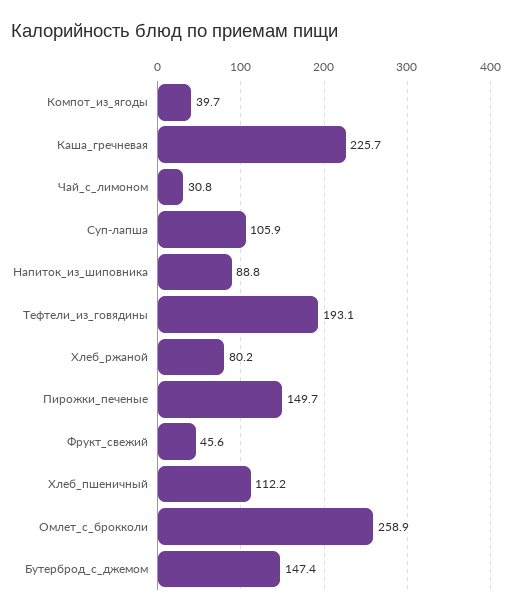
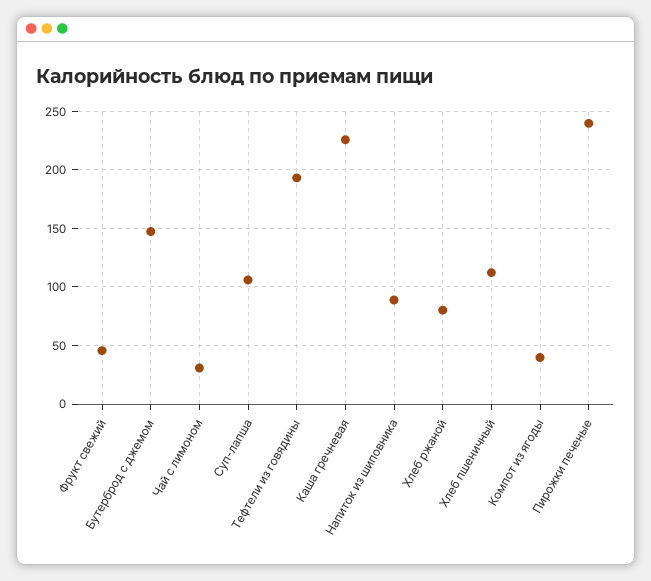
  {
    "Компот_из_ягоды": 39.7,
    "Каша_гречневая": 225.7,
    "Чай_с_лимоном": 30.8,
    "Суп-лапша": 105.9,
    "Напиток_из_шиповника": 88.8,
    "Тефтели_из_говядины": 193.1,
    "Хлеб_ржаной": 80.2,
-   "Пирожки_печеные": 149.7,
+   "Пирожки_печеные": 240,
    "Фрукт_свежий": 45.6,
    "Хлеб_пшеничный": 112.2,
-   "Омлет_с_брокколи": 258.9,
    "Бутерброд_с_джемом": 147.4
  }

